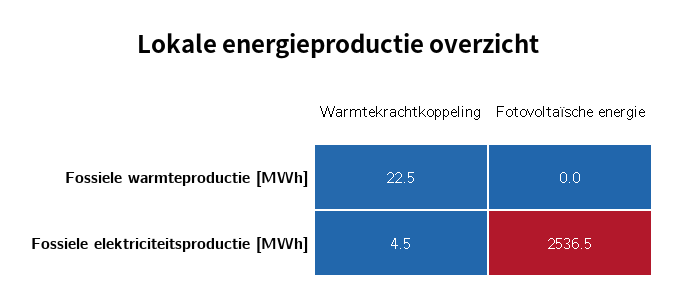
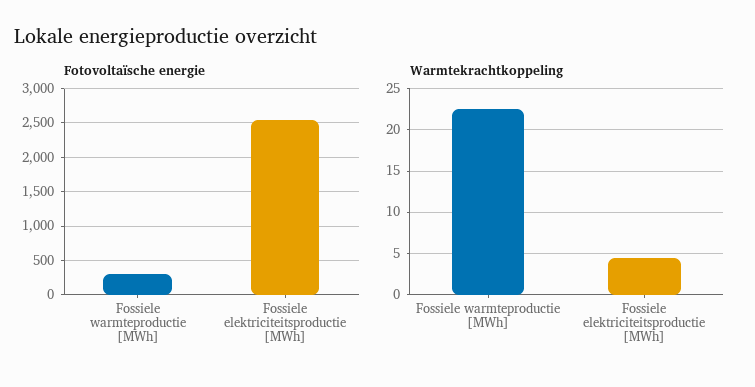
  {
    "Warmtekrachtkoppeling": {
      "Fossiele warmteproductie [MWh]": 22.5,
      "Fossiele elektriciteitsproductie [MWh]": 4.5
    },
    "Fotovoltaïsche energie": {
-     "Fossiele warmteproductie [MWh]": 0,
+     "Fossiele warmteproductie [MWh]": 300,
      "Fossiele elektriciteitsproductie [MWh]": 2536.5
    }
  }

